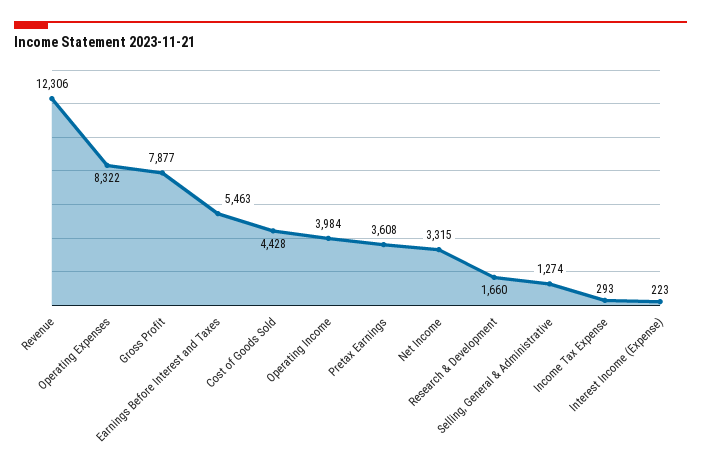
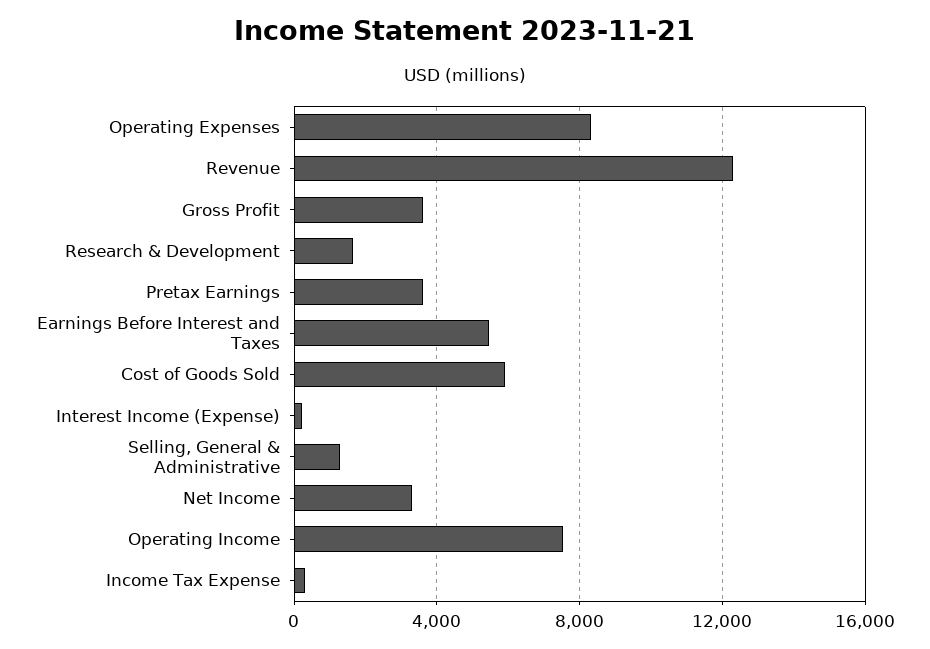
  {
    "Revenue": 12306,
    "Operating Expenses": 8322,
-   "Gross Profit": 7877,
+   "Gross Profit": 3500,
    "Earnings Before Interest and Taxes": 5463,
-   "Cost of Goods Sold": 4428,
+   "Cost of Goods Sold": 6000,
-   "Operating Income": 3984,
+   "Operating Income": 7500,
    "Pretax Earnings": 3608,
    "Net Income": 3315,
    "Research & Development": 1660,
    "Selling, General & Administrative": 1274,
    "Income Tax Expense": 293,
    "Interest Income (Expense)": 223
  }

